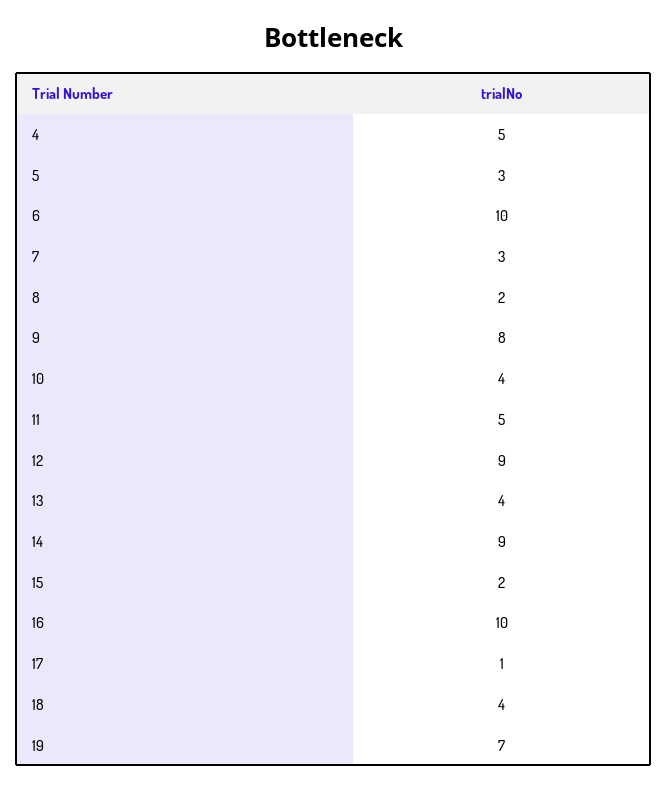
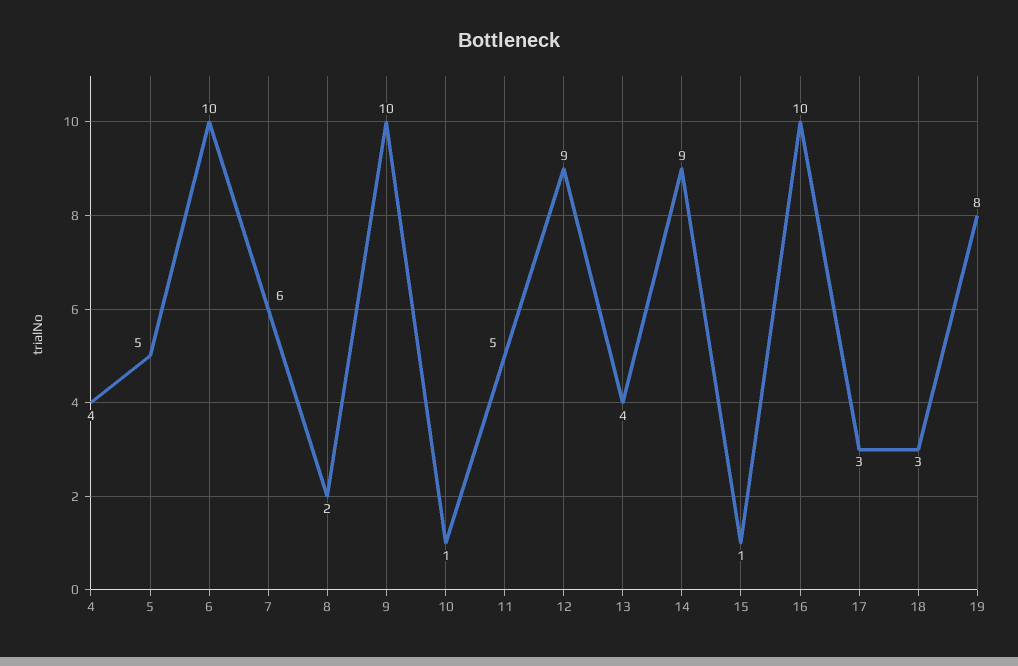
  {
-   "4": 5,
+   "4": 4,
-   "5": 3,
+   "5": 5,
    "6": 10,
-   "7": 3,
+   "7": 6,
    "8": 2,
-   "9": 8,
+   "9": 10,
-   "10": 4,
+   "10": 1,
    "11": 5,
    "12": 9,
    "13": 4,
    "14": 9,
-   "15": 2,
+   "15": 1,
    "16": 10,
-   "17": 1,
+   "17": 3,
-   "18": 4,
+   "18": 3,
-   "19": 7
+   "19": 8
  }

